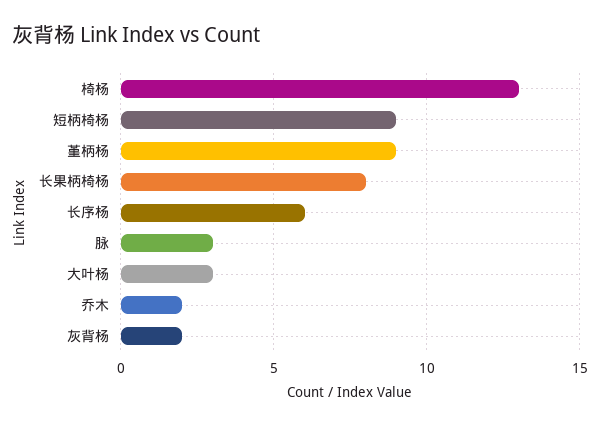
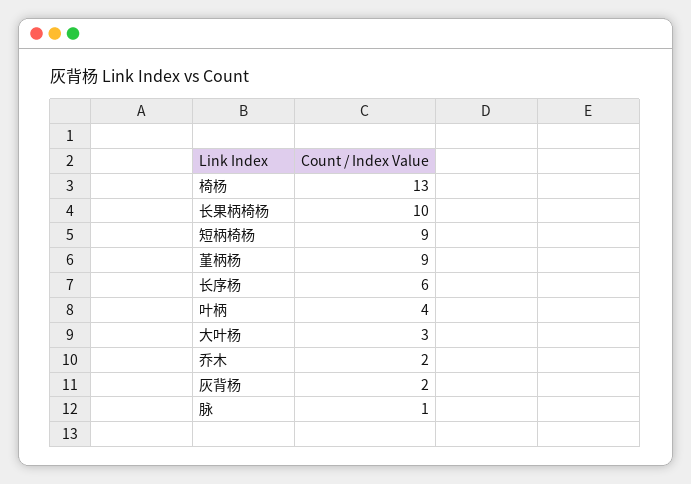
  {
    "椅杨": 13,
    "短柄椅杨": 9,
    "堇柄杨": 9,
-   "长果柄椅杨": 8,
+   "长果柄椅杨": 10,
    "长序杨": 6,
-   "脉": 3,
+   "脉": 1,
    "大叶杨": 3,
    "乔木": 2,
-   "灰背杨": 2
+   "灰背杨": 2,
+   "叶柄": 4
  }

